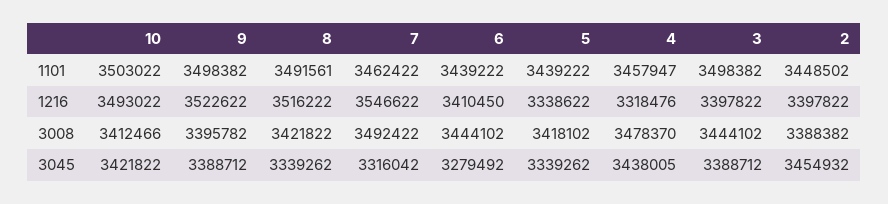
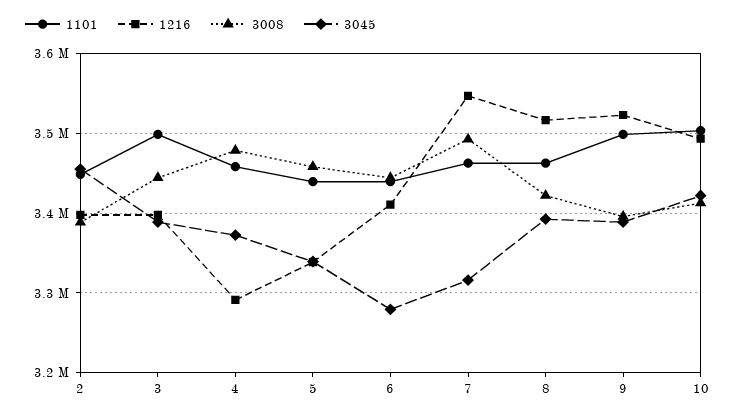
  {
    "1101": {
      "10": 3503022,
      "9": 3498382,
-     "8": 3491561,
+     "8": 3460000,
      "7": 3462422,
      "6": 3439222,
      "5": 3439222,
      "4": 3457947,
      "3": 3498382,
      "2": 3448502
    },
    "1216": {
      "10": 3493022,
      "9": 3522622,
      "8": 3516222,
      "7": 3546622,
      "6": 3410450,
      "5": 3338622,
-     "4": 3318476,
+     "4": 3290000,
      "3": 3397822,
      "2": 3397822
    },
    "3008": {
      "10": 3412466,
      "9": 3395782,
      "8": 3421822,
      "7": 3492422,
      "6": 3444102,
-     "5": 3418102,
+     "5": 3460000,
      "4": 3478370,
      "3": 3444102,
      "2": 3388382
    },
    "3045": {
      "10": 3421822,
      "9": 3388712,
-     "8": 3339262,
+     "8": 3390000,
      "7": 3316042,
      "6": 3279492,
      "5": 3339262,
-     "4": 3438005,
+     "4": 3370000,
      "3": 3388712,
      "2": 3454932
    }
  }

